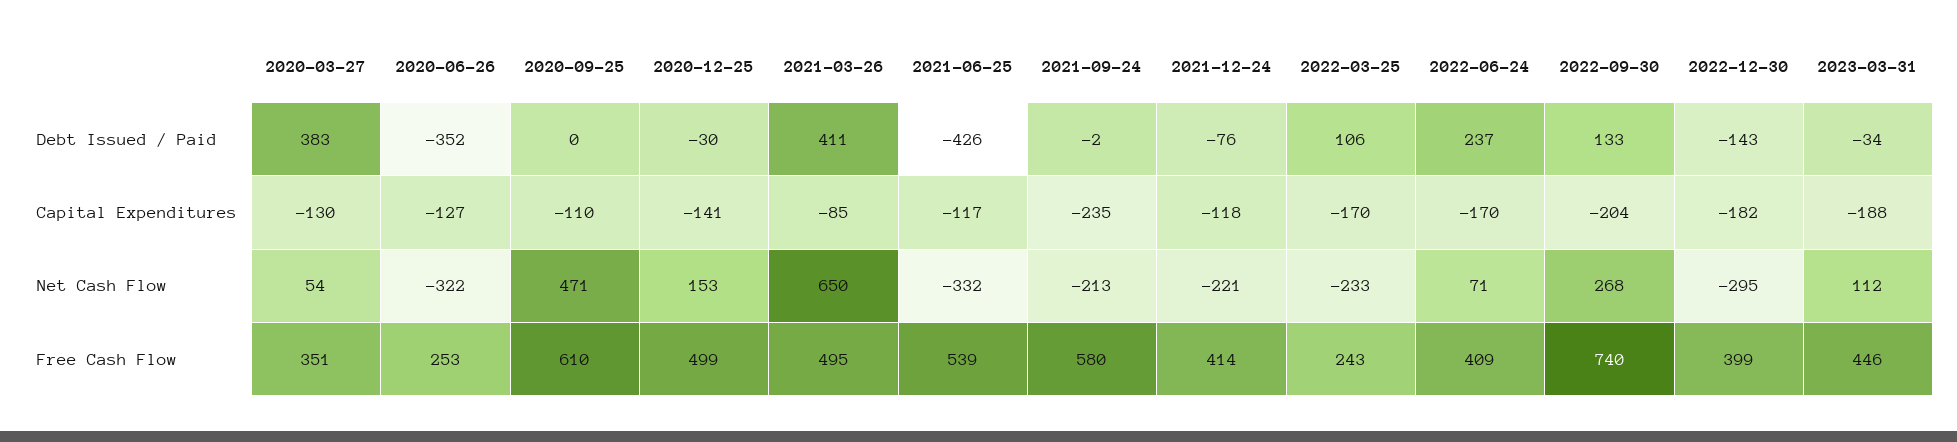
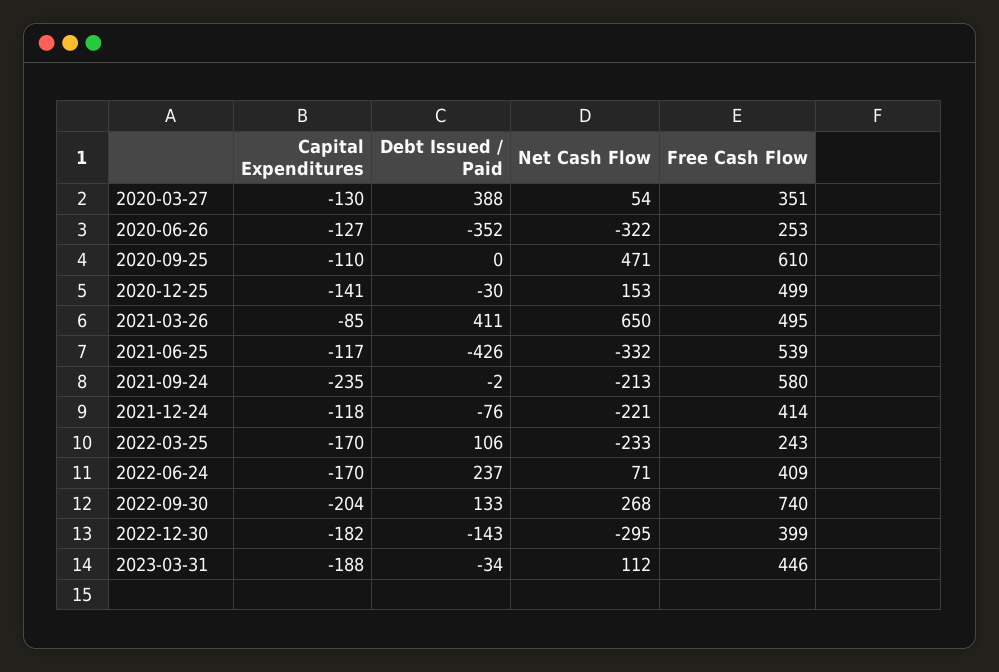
  {
    "2020-03-27": {
-     "Debt Issued / Paid": 383,
+     "Debt Issued / Paid": 388,
      "Capital Expenditures": -130,
      "Net Cash Flow": 54,
      "Free Cash Flow": 351
    },
    "2020-06-26": {
      "Debt Issued / Paid": -352,
      "Capital Expenditures": -127,
      "Net Cash Flow": -322,
      "Free Cash Flow": 253
    },
    "2020-09-25": {
      "Debt Issued / Paid": 0,
      "Capital Expenditures": -110,
      "Net Cash Flow": 471,
      "Free Cash Flow": 610
    },
    "2020-12-25": {
      "Debt Issued / Paid": -30,
      "Capital Expenditures": -141,
      "Net Cash Flow": 153,
      "Free Cash Flow": 499
    },
    "2021-03-26": {
      "Debt Issued / Paid": 411,
      "Capital Expenditures": -85,
      "Net Cash Flow": 650,
      "Free Cash Flow": 495
    },
    "2021-06-25": {
      "Debt Issued / Paid": -426,
      "Capital Expenditures": -117,
      "Net Cash Flow": -332,
      "Free Cash Flow": 539
    },
    "2021-09-24": {
      "Debt Issued / Paid": -2,
      "Capital Expenditures": -235,
      "Net Cash Flow": -213,
      "Free Cash Flow": 580
    },
    "2021-12-24": {
      "Debt Issued / Paid": -76,
      "Capital Expenditures": -118,
      "Net Cash Flow": -221,
      "Free Cash Flow": 414
    },
    "2022-03-25": {
      "Debt Issued / Paid": 106,
      "Capital Expenditures": -170,
      "Net Cash Flow": -233,
      "Free Cash Flow": 243
    },
    "2022-06-24": {
      "Debt Issued / Paid": 237,
      "Capital Expenditures": -170,
      "Net Cash Flow": 71,
      "Free Cash Flow": 409
    },
    "2022-09-30": {
      "Debt Issued / Paid": 133,
      "Capital Expenditures": -204,
      "Net Cash Flow": 268,
      "Free Cash Flow": 740
    },
    "2022-12-30": {
      "Debt Issued / Paid": -143,
      "Capital Expenditures": -182,
      "Net Cash Flow": -295,
      "Free Cash Flow": 399
    },
    "2023-03-31": {
      "Debt Issued / Paid": -34,
      "Capital Expenditures": -188,
      "Net Cash Flow": 112,
      "Free Cash Flow": 446
    }
  }

